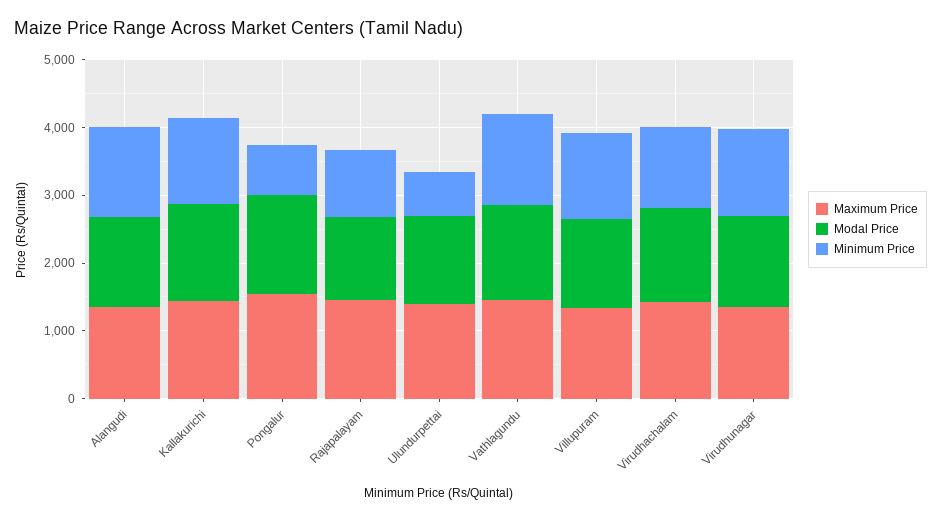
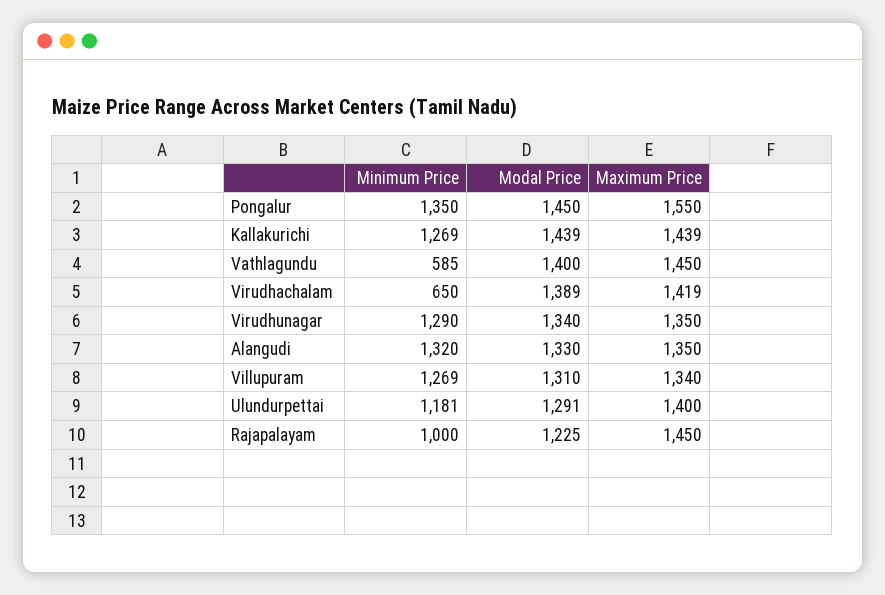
  {
    "Maximum Price": {
      "Alangudi": 1350,
      "Kallakurichi": 1439,
      "Pongalur": 1550,
      "Rajapalayam": 1450,
      "Ulundurpettai": 1400,
      "Vathlagundu": 1450,
      "Villupuram": 1340,
      "Virudhachalam": 1419,
      "Virudhunagar": 1350
    },
    "Modal Price": {
      "Alangudi": 1330,
      "Kallakurichi": 1439,
      "Pongalur": 1450,
      "Rajapalayam": 1225,
      "Ulundurpettai": 1291,
      "Vathlagundu": 1400,
      "Villupuram": 1310,
      "Virudhachalam": 1389,
      "Virudhunagar": 1340
    },
    "Minimum Price": {
      "Alangudi": 1320,
      "Kallakurichi": 1269,
-     "Pongalur": 800,
+     "Pongalur": 1350,
      "Rajapalayam": 1000,
-     "Ulundurpettai": 600,
+     "Ulundurpettai": 1181,
-     "Vathlagundu": 1400,
+     "Vathlagundu": 585,
      "Villupuram": 1269,
-     "Virudhachalam": 1200,
+     "Virudhachalam": 650,
      "Virudhunagar": 1290
    }
  }

